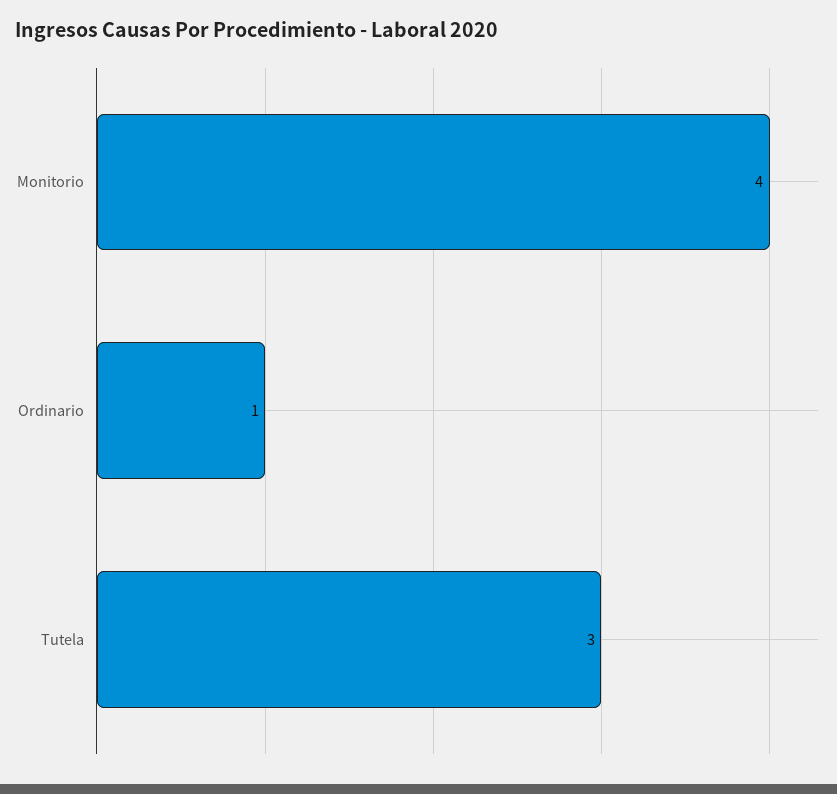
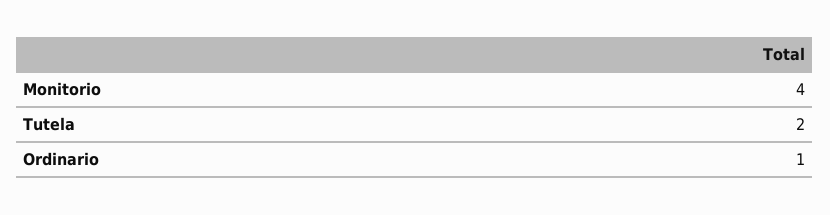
  {
    "Monitorio": 4,
    "Ordinario": 1,
-   "Tutela": 3
+   "Tutela": 2
  }

